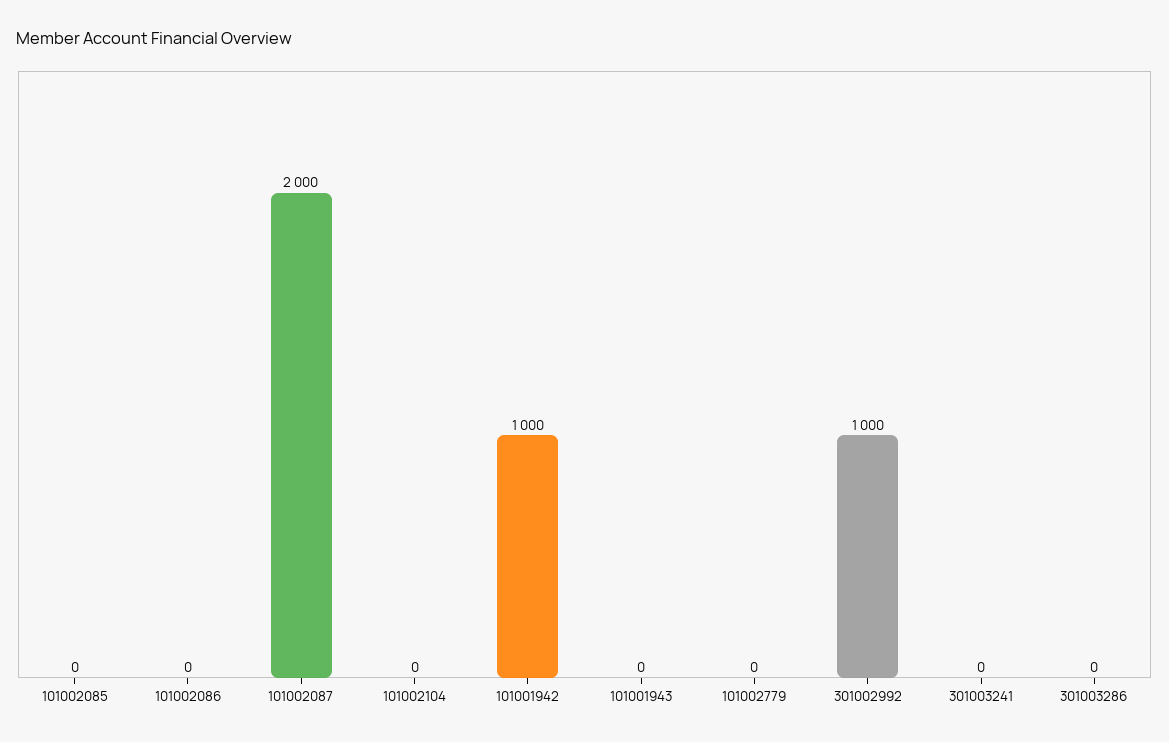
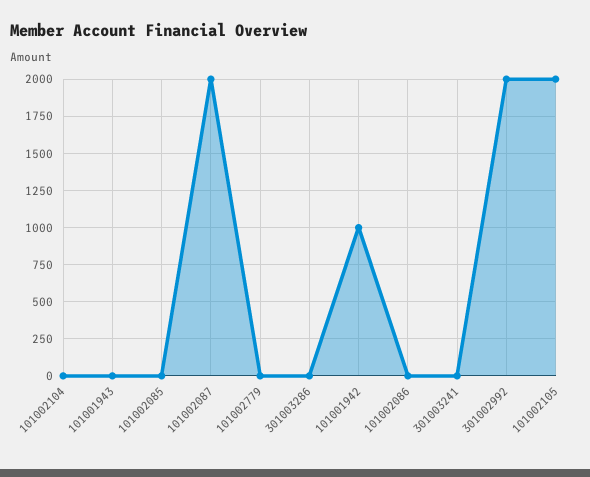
  {
    "101002085": 0,
    "101002086": 0,
    "101002087": 2000,
    "101002104": 0,
    "101001942": 1000,
    "101001943": 0,
    "101002779": 0,
-   "301002992": 1000,
+   "301002992": 2000,
    "301003241": 0,
-   "301003286": 0
+   "301003286": 0,
+   "101002105": 2000
  }

